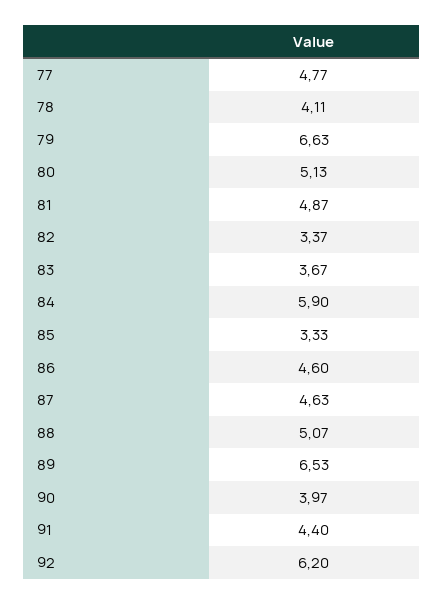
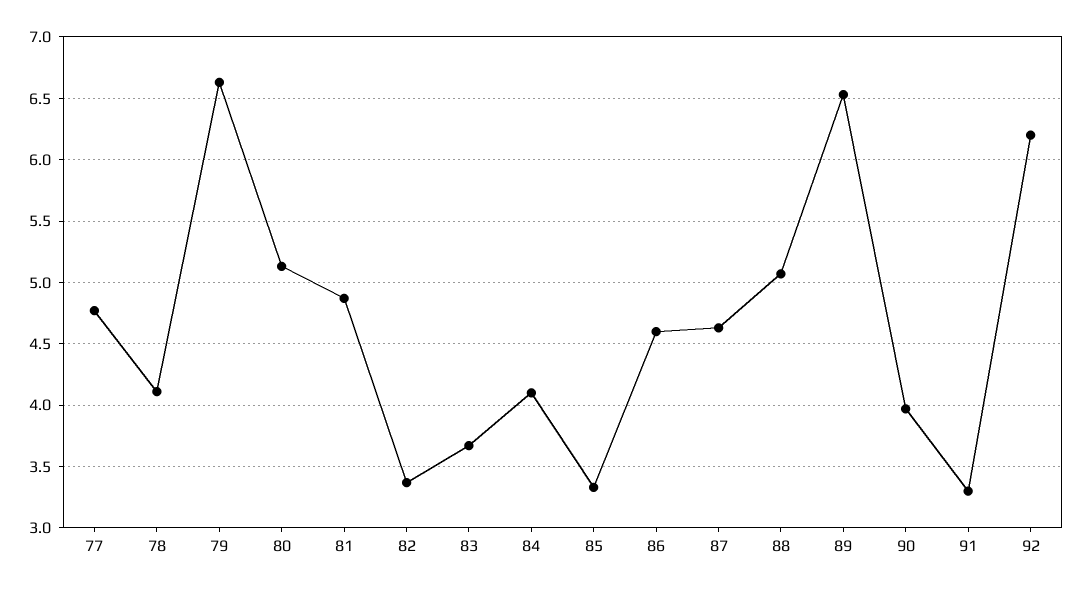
  {
    "77": 4.77,
    "78": 4.11,
    "79": 6.63,
    "80": 5.13,
    "81": 4.87,
    "82": 3.37,
    "83": 3.67,
-   "84": 5.9,
+   "84": 4.1,
    "85": 3.33,
    "86": 4.6,
    "87": 4.63,
    "88": 5.07,
    "89": 6.53,
    "90": 3.97,
-   "91": 4.4,
+   "91": 3.3,
    "92": 6.2
  }

